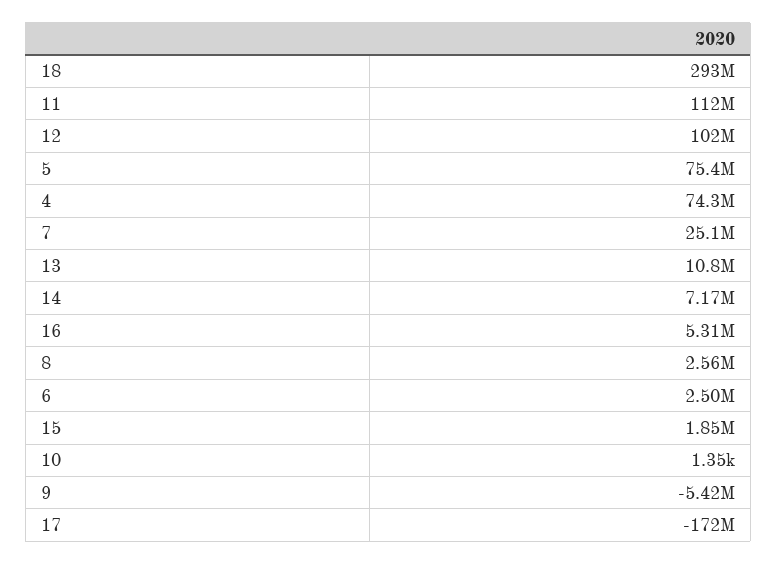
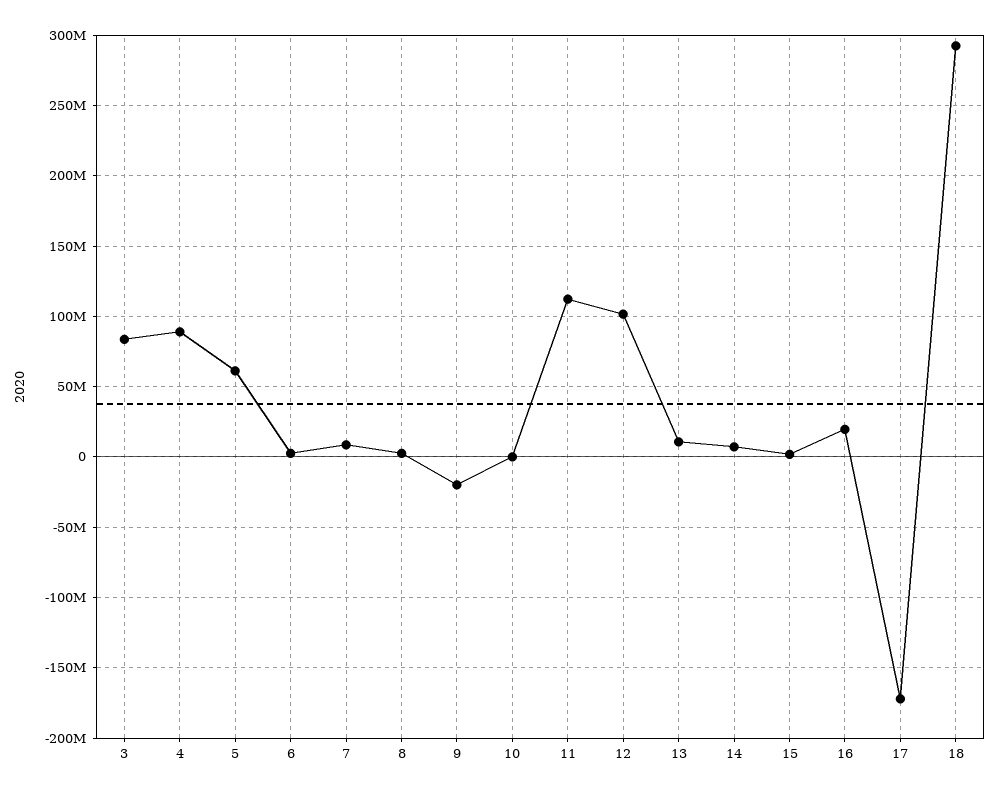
  {
    "18": 293000000,
    "11": 112000000,
    "12": 102000000,
-   "5": 75400000,
+   "5": 60000000,
-   "4": 74300000,
+   "4": 90000000,
-   "7": 25100000,
+   "7": 10000000,
    "13": 10800000,
    "14": 7170000,
-   "16": 5310000,
+   "16": 20000000,
    "8": 2560000,
    "6": 2500000,
    "15": 1850000,
    "10": 1350,
-   "9": -5420000,
+   "9": -20000000,
-   "17": -172000000
+   "17": -172000000,
+   "3": 85000000
  }

